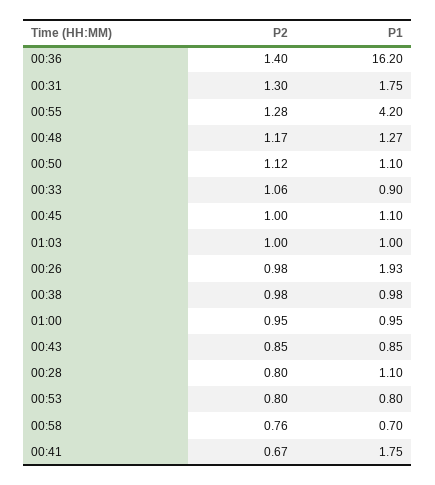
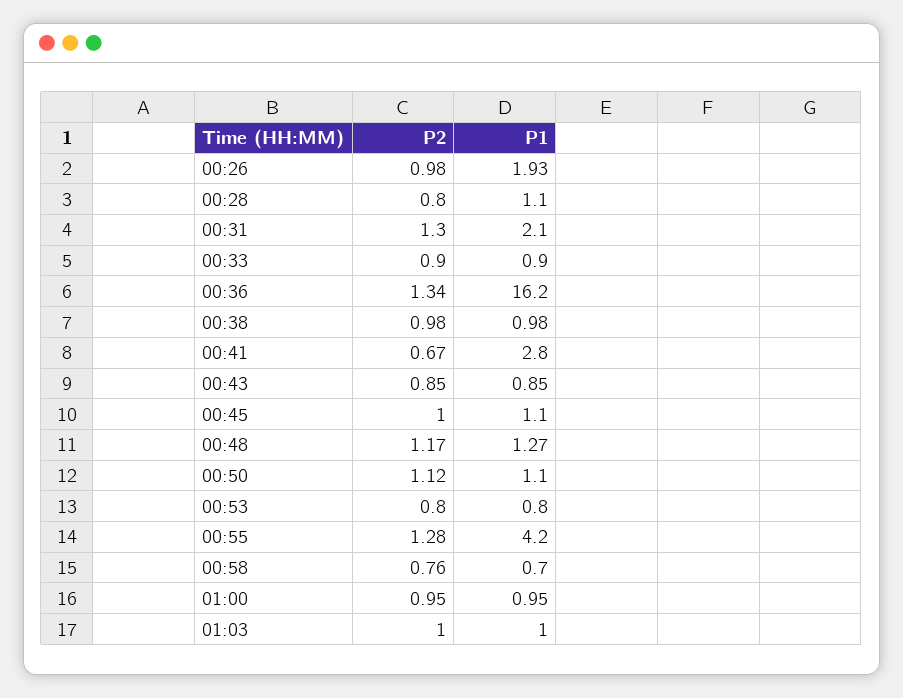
  {
    "P2": {
-     "00:36": 1.4,
+     "00:36": 1.34,
      "00:31": 1.3,
      "00:55": 1.28,
      "00:48": 1.17,
      "00:50": 1.12,
-     "00:33": 1.06,
+     "00:33": 0.9,
      "00:45": 1,
      "01:03": 1,
      "00:26": 0.98,
      "00:38": 0.98,
      "01:00": 0.95,
      "00:43": 0.85,
      "00:28": 0.8,
      "00:53": 0.8,
      "00:58": 0.76,
      "00:41": 0.67
    },
    "P1": {
      "00:36": 16.2,
-     "00:31": 1.75,
+     "00:31": 2.1,
      "00:55": 4.2,
      "00:48": 1.27,
      "00:50": 1.1,
      "00:33": 0.9,
      "00:45": 1.1,
      "01:03": 1,
      "00:26": 1.93,
      "00:38": 0.98,
      "01:00": 0.95,
      "00:43": 0.85,
      "00:28": 1.1,
      "00:53": 0.8,
      "00:58": 0.7,
-     "00:41": 1.75
+     "00:41": 2.8
    }
  }

